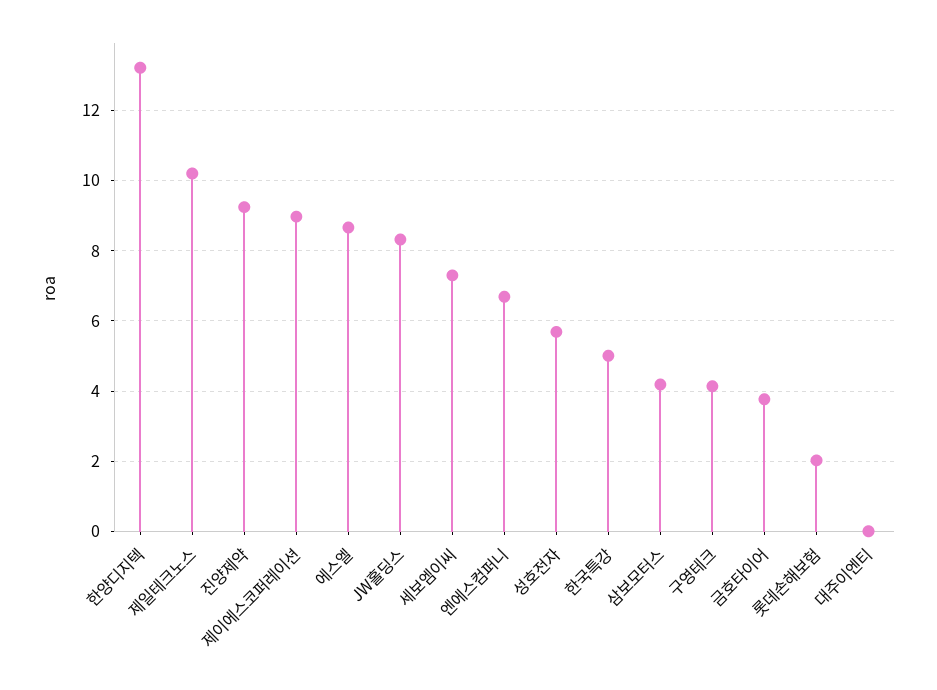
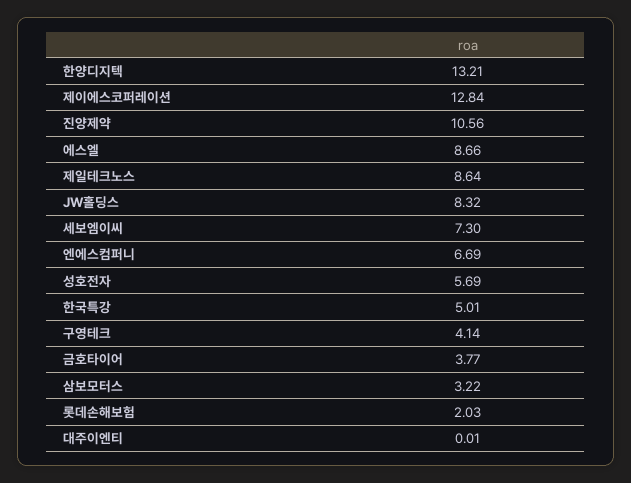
  {
    "한양디지텍": 13.21,
-   "제일테크노스": 10.2,
+   "제일테크노스": 8.64,
-   "진양제약": 9.2,
+   "진양제약": 10.56,
-   "제이에스코퍼레이션": 9,
+   "제이에스코퍼레이션": 12.84,
    "에스엘": 8.66,
    "JW홀딩스": 8.32,
    "세보엠이씨": 7.3,
    "엔에스컴퍼니": 6.69,
    "성호전자": 5.69,
    "한국특강": 5.01,
-   "삼보모터스": 4.2,
+   "삼보모터스": 3.22,
    "구영테크": 4.14,
    "금호타이어": 3.77,
    "롯데손해보험": 2.03,
    "대주이엔티": 0.01
  }

